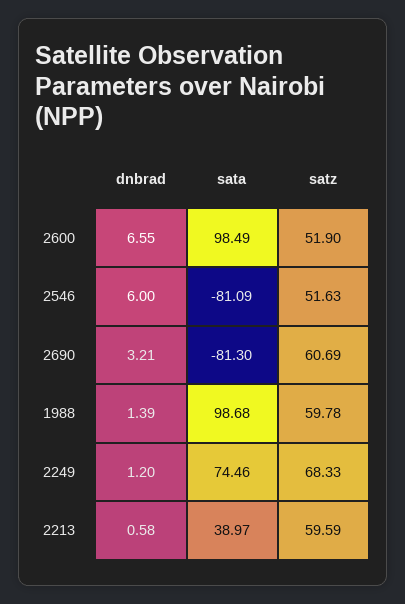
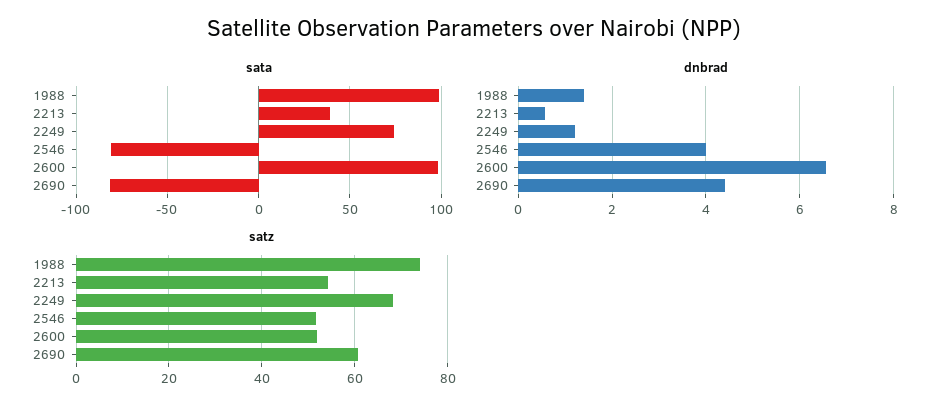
  {
    "dnbrad": {
      "2600": 6.55,
-     "2546": 6,
+     "2546": 4,
-     "2690": 3.21,
+     "2690": 4.4,
      "1988": 1.39,
      "2249": 1.2,
      "2213": 0.58
    },
    "sata": {
      "2600": 98.49,
      "2546": -81.09,
      "2690": -81.3,
      "1988": 98.68,
      "2249": 74.46,
      "2213": 38.97
    },
    "satz": {
      "2600": 51.9,
      "2546": 51.63,
      "2690": 60.69,
-     "1988": 59.78,
+     "1988": 74,
      "2249": 68.33,
-     "2213": 59.59
+     "2213": 54
    }
  }

